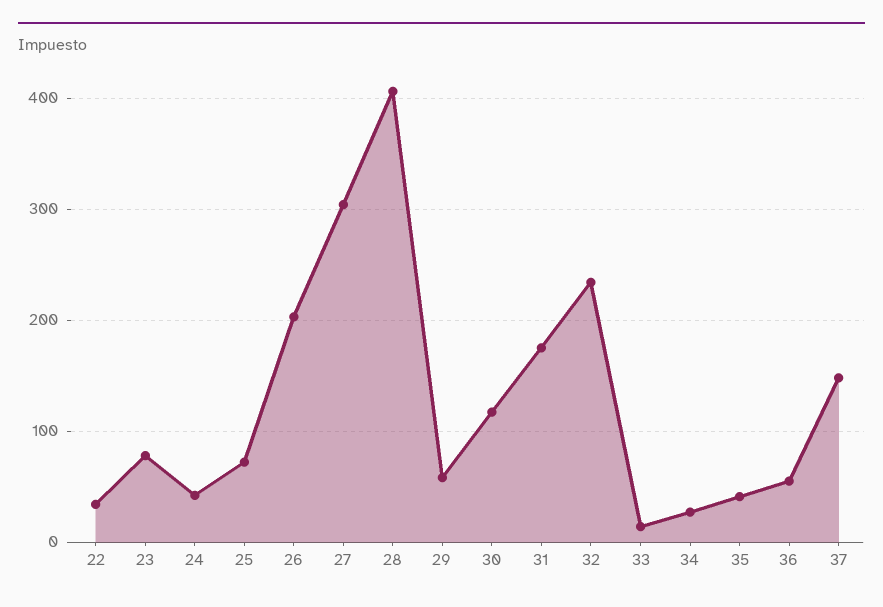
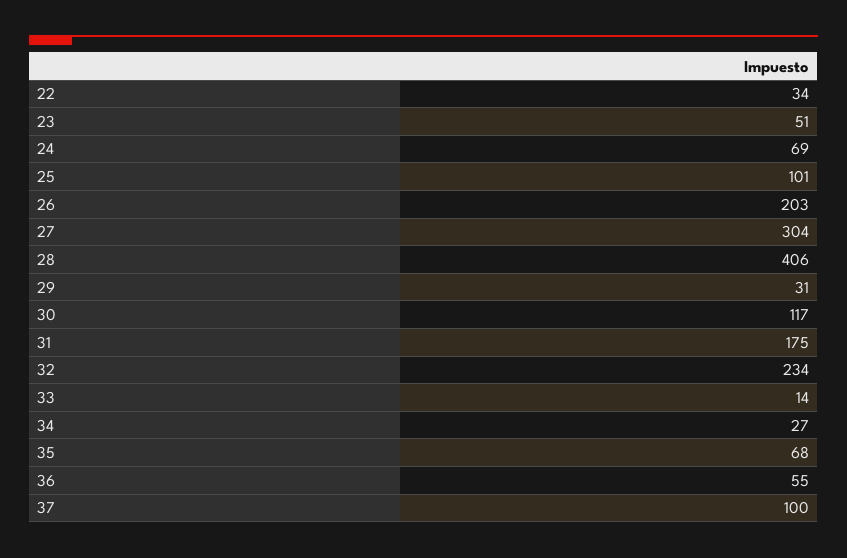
  {
    "22": 34,
-   "23": 80,
+   "23": 51,
-   "24": 40,
+   "24": 69,
-   "25": 70,
+   "25": 101,
    "26": 203,
    "27": 304,
    "28": 406,
-   "29": 60,
+   "29": 31,
    "30": 117,
    "31": 175,
    "32": 234,
    "33": 14,
    "34": 27,
-   "35": 40,
+   "35": 68,
    "36": 55,
-   "37": 150
+   "37": 100
  }

